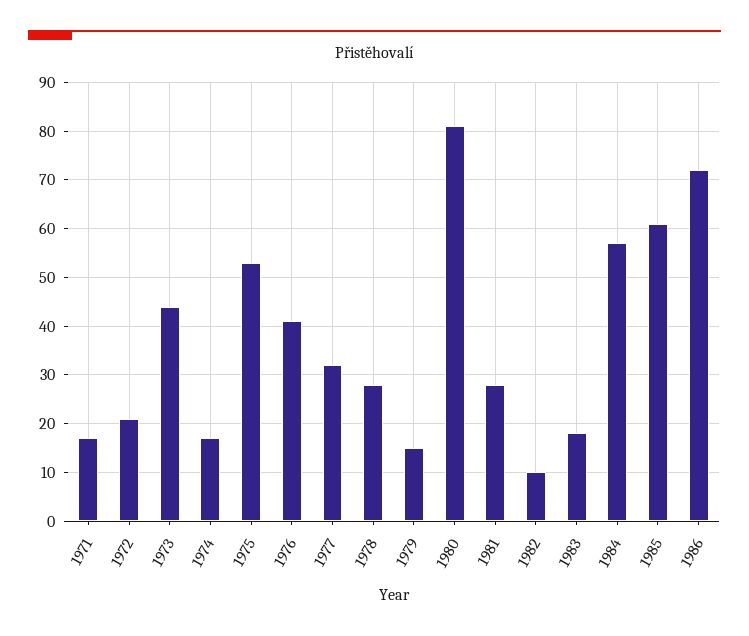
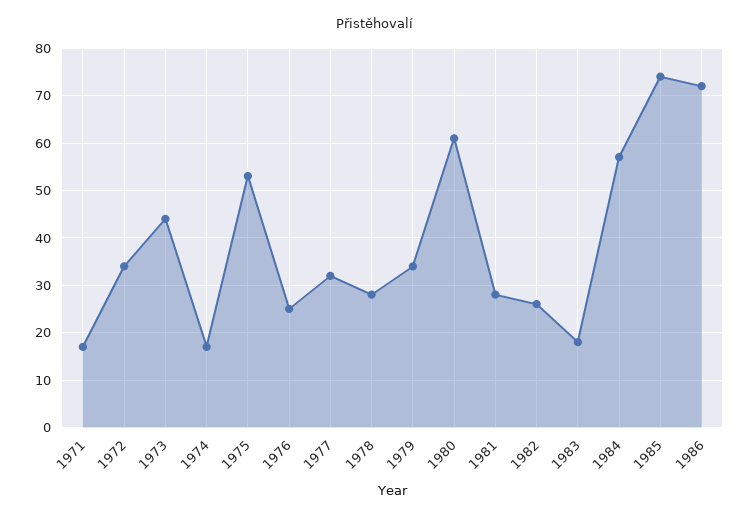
  {
    "1971": 15,
-   "1972": 20,
+   "1972": 35,
    "1973": 45,
    "1974": 15,
    "1975": 55,
-   "1976": 40,
+   "1976": 25,
    "1977": 30,
    "1978": 30,
-   "1979": 15,
+   "1979": 35,
-   "1980": 80,
+   "1980": 60,
    "1981": 30,
-   "1982": 10,
+   "1982": 25,
    "1983": 20,
    "1984": 55,
-   "1985": 60,
+   "1985": 75,
    "1986": 70
  }

